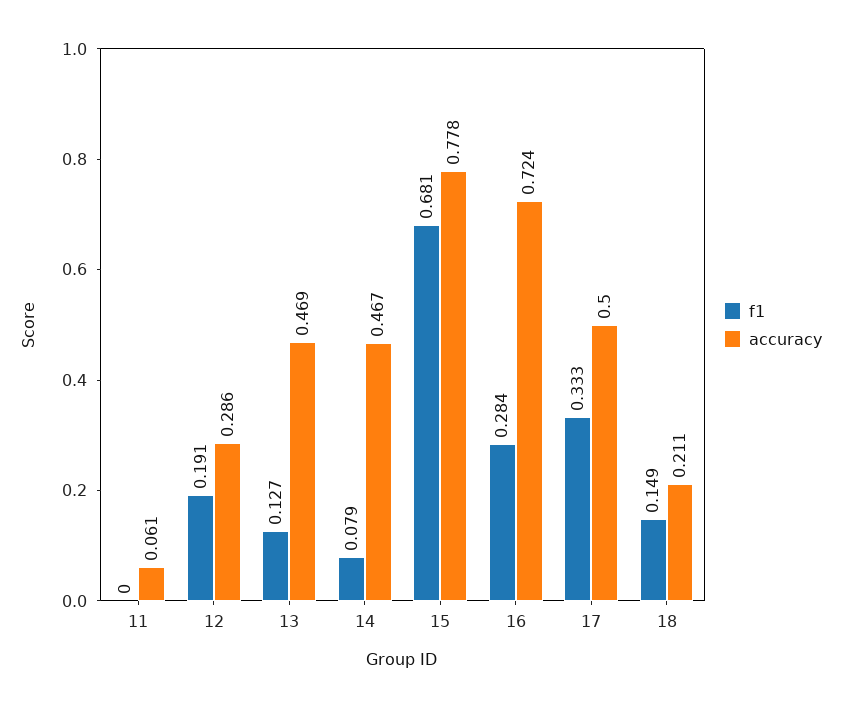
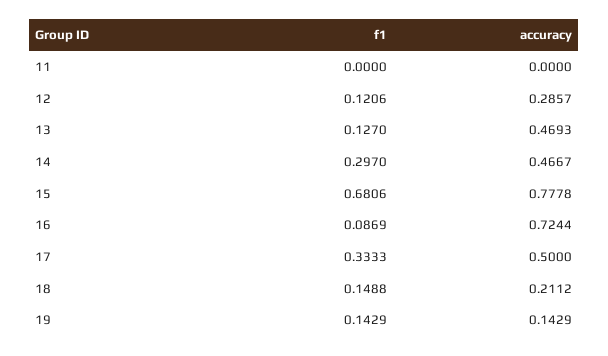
  {
    "f1": {
      "11": 0,
-     "12": 0.191,
+     "12": 0.1206,
      "13": 0.127,
-     "14": 0.079,
+     "14": 0.297,
      "15": 0.6806,
-     "16": 0.284,
+     "16": 0.0869,
      "17": 0.3333,
-     "18": 0.1488
+     "18": 0.1488,
+     "19": 0.1429
    },
    "accuracy": {
-     "11": 0.061,
+     "11": 0,
      "12": 0.2857,
      "13": 0.4693,
      "14": 0.4667,
      "15": 0.7778,
      "16": 0.7244,
      "17": 0.5,
-     "18": 0.2112
+     "18": 0.2112,
+     "19": 0.1429
    }
  }

